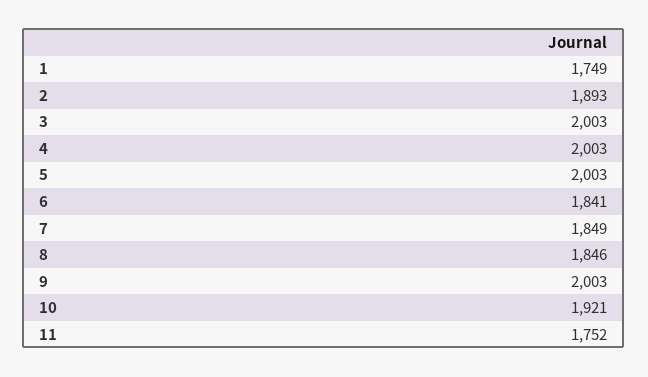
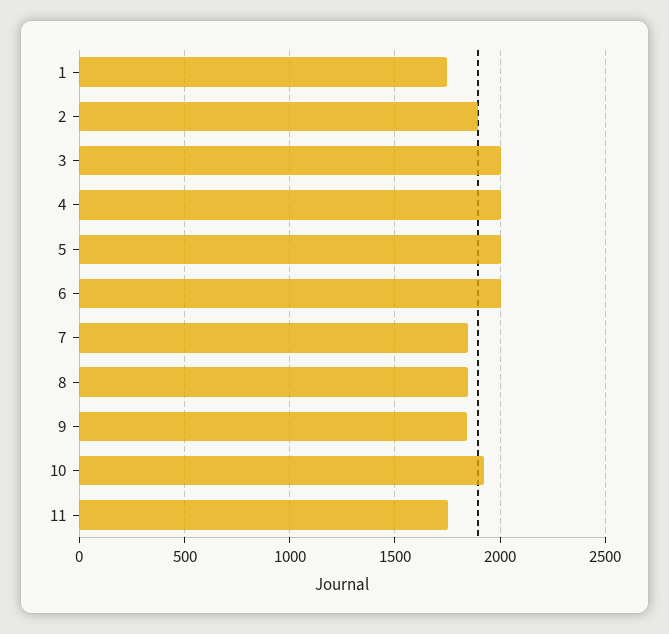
  {
    "1": 1749,
    "2": 1893,
    "3": 2003,
    "4": 2003,
    "5": 2003,
-   "6": 1841,
+   "6": 2000,
    "7": 1849,
    "8": 1846,
-   "9": 2003,
+   "9": 1850,
    "10": 1921,
    "11": 1752
  }

